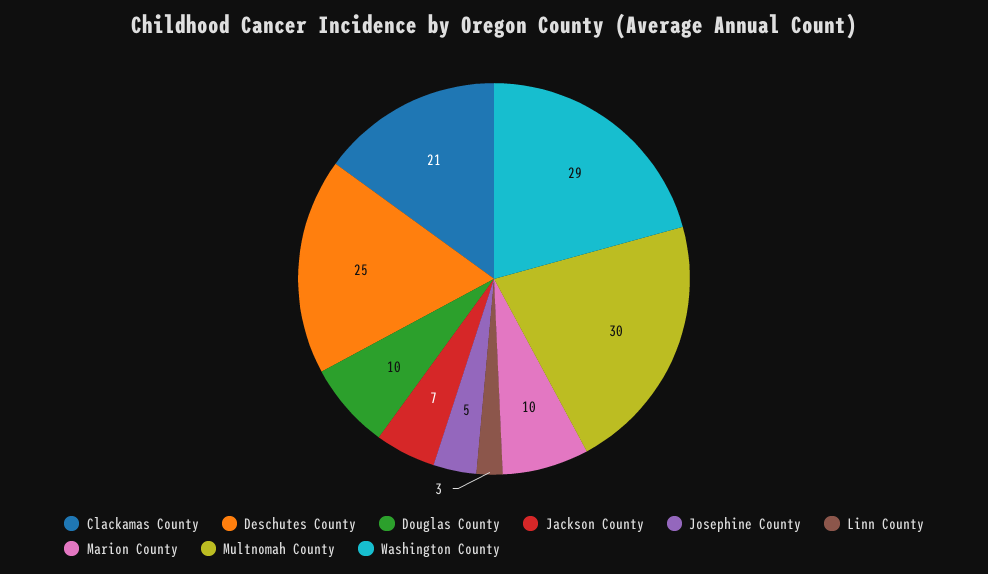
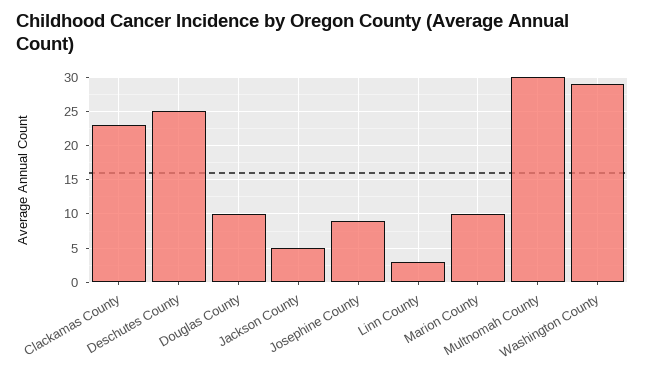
  {
-   "Clackamas County": 21,
+   "Clackamas County": 23,
    "Deschutes County": 25,
    "Douglas County": 10,
-   "Jackson County": 7,
+   "Jackson County": 5,
-   "Josephine County": 5,
+   "Josephine County": 9,
    "Linn County": 3,
    "Marion County": 10,
    "Multnomah County": 30,
    "Washington County": 29
  }

